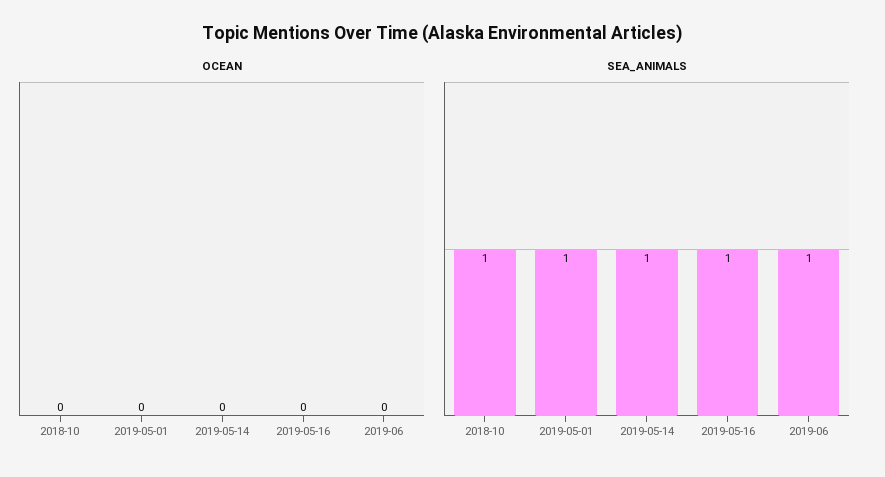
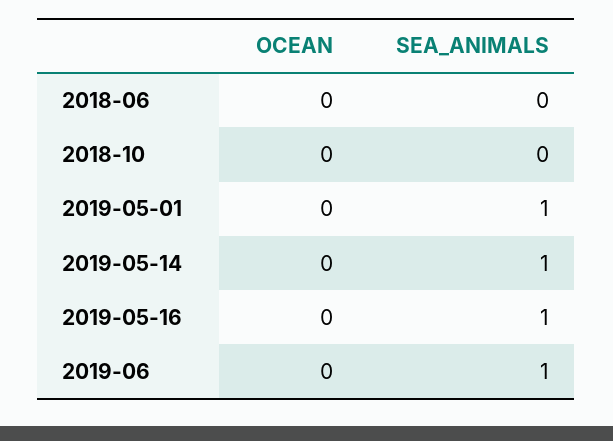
  {
    "OCEAN": {
      "2018-10": 0,
      "2019-05-01": 0,
      "2019-05-14": 0,
      "2019-05-16": 0,
-     "2019-06": 0
+     "2019-06": 0,
+     "2018-06": 0
    },
    "SEA_ANIMALS": {
-     "2018-10": 1,
+     "2018-10": 0,
      "2019-05-01": 1,
      "2019-05-14": 1,
      "2019-05-16": 1,
-     "2019-06": 1
+     "2019-06": 1,
+     "2018-06": 0
    }
  }

